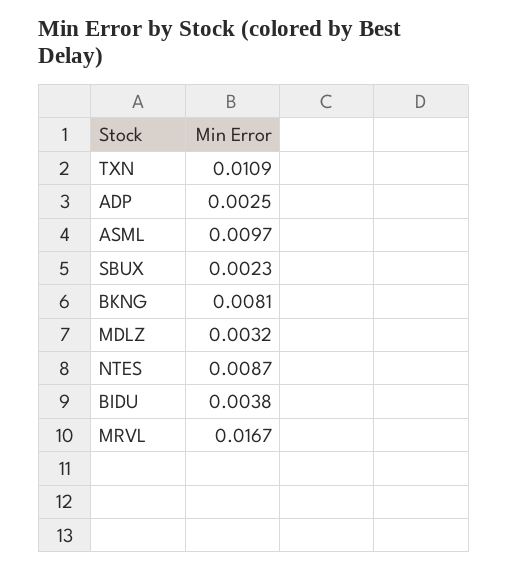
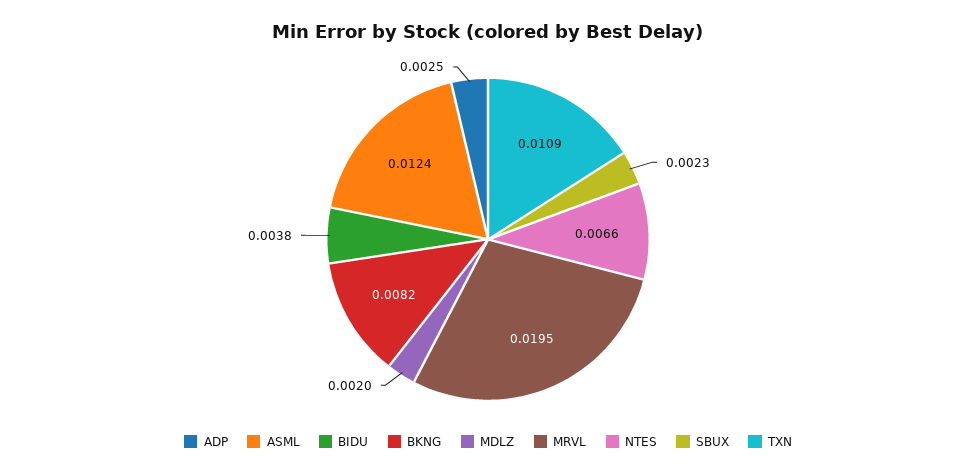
  {
    "TXN": 0.0109,
    "ADP": 0.0025,
-   "ASML": 0.0097,
+   "ASML": 0.0124,
    "SBUX": 0.0023,
-   "BKNG": 0.0081,
+   "BKNG": 0.0082,
-   "MDLZ": 0.0032,
+   "MDLZ": 0.002,
-   "NTES": 0.0087,
+   "NTES": 0.0066,
    "BIDU": 0.0038,
-   "MRVL": 0.0167
+   "MRVL": 0.0195
  }

